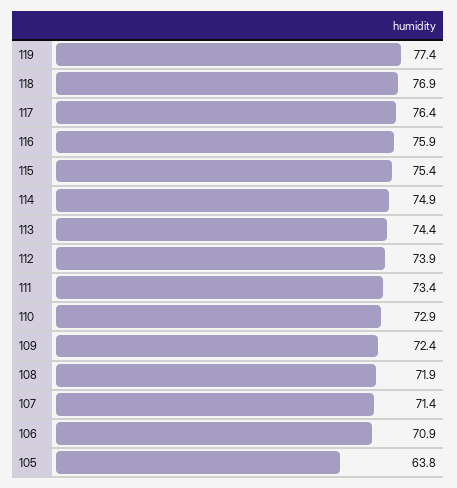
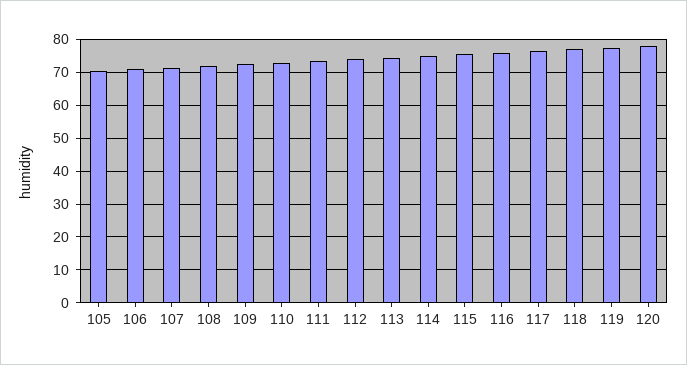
  {
    "119": 77.4,
    "118": 76.9,
    "117": 76.4,
    "116": 75.9,
    "115": 75.4,
    "114": 74.9,
    "113": 74.4,
    "112": 73.9,
    "111": 73.4,
    "110": 72.9,
    "109": 72.4,
    "108": 71.9,
    "107": 71.4,
    "106": 70.9,
-   "105": 63.8
+   "105": 70,
+   "120": 78
  }

